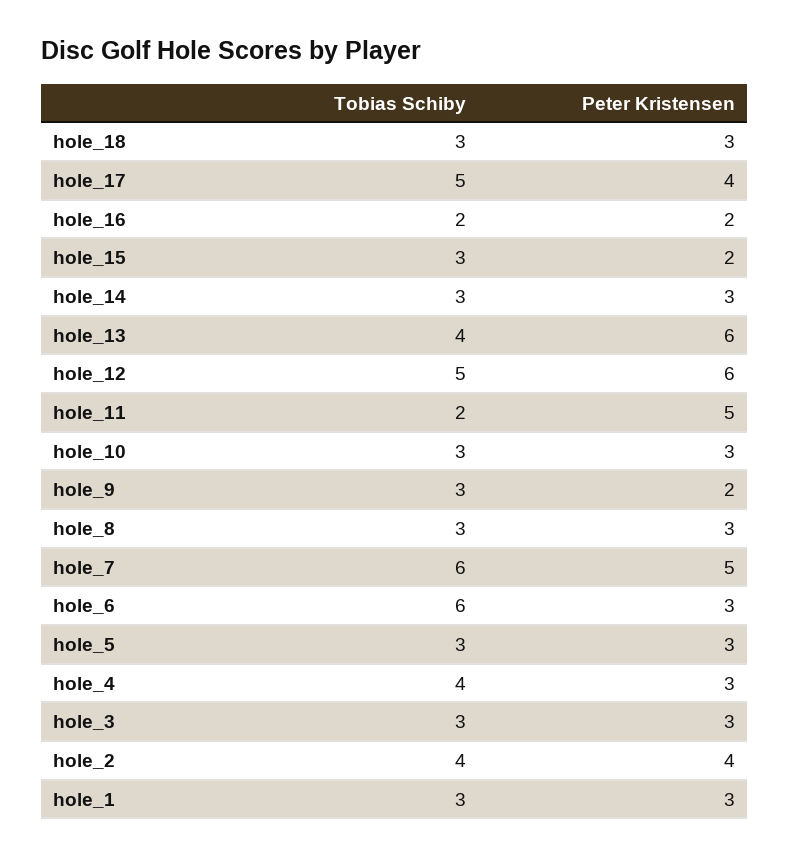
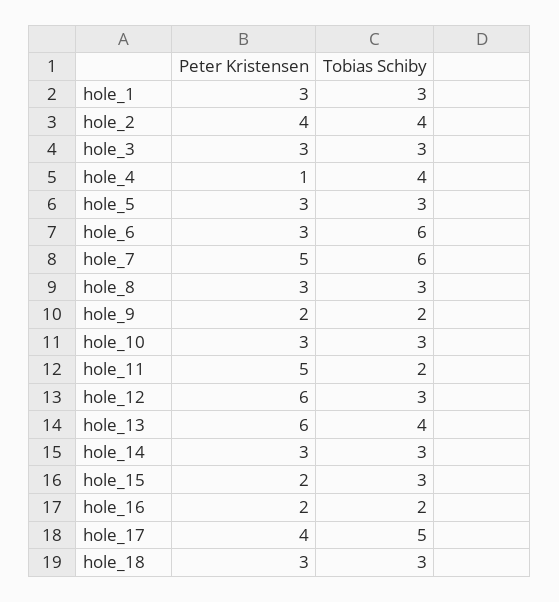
  {
    "Tobias Schiby": {
      "hole_18": 3,
      "hole_17": 5,
      "hole_16": 2,
      "hole_15": 3,
      "hole_14": 3,
      "hole_13": 4,
-     "hole_12": 5,
+     "hole_12": 3,
      "hole_11": 2,
      "hole_10": 3,
-     "hole_9": 3,
+     "hole_9": 2,
      "hole_8": 3,
      "hole_7": 6,
      "hole_6": 6,
      "hole_5": 3,
      "hole_4": 4,
      "hole_3": 3,
      "hole_2": 4,
      "hole_1": 3
    },
    "Peter Kristensen": {
      "hole_18": 3,
      "hole_17": 4,
      "hole_16": 2,
      "hole_15": 2,
      "hole_14": 3,
      "hole_13": 6,
      "hole_12": 6,
      "hole_11": 5,
      "hole_10": 3,
      "hole_9": 2,
      "hole_8": 3,
      "hole_7": 5,
      "hole_6": 3,
      "hole_5": 3,
-     "hole_4": 3,
+     "hole_4": 1,
      "hole_3": 3,
      "hole_2": 4,
      "hole_1": 3
    }
  }

